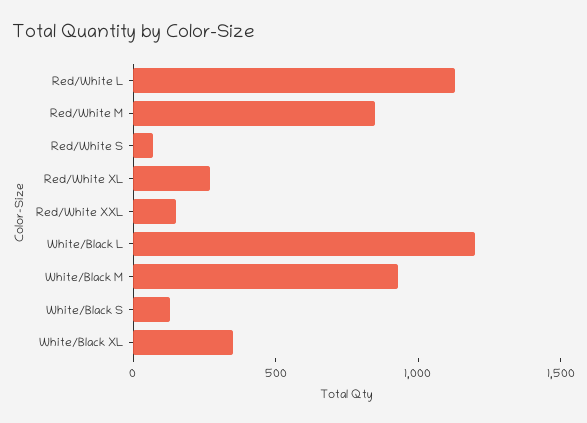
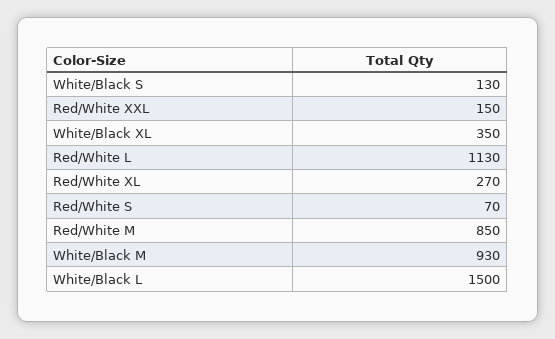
  {
    "Red/White L": 1130,
    "Red/White M": 850,
    "Red/White S": 70,
    "Red/White XL": 270,
    "Red/White XXL": 150,
-   "White/Black L": 1200,
+   "White/Black L": 1500,
    "White/Black M": 930,
    "White/Black S": 130,
    "White/Black XL": 350
  }

